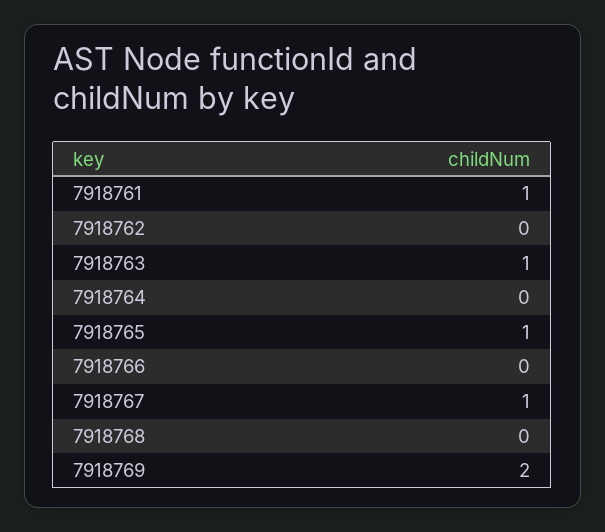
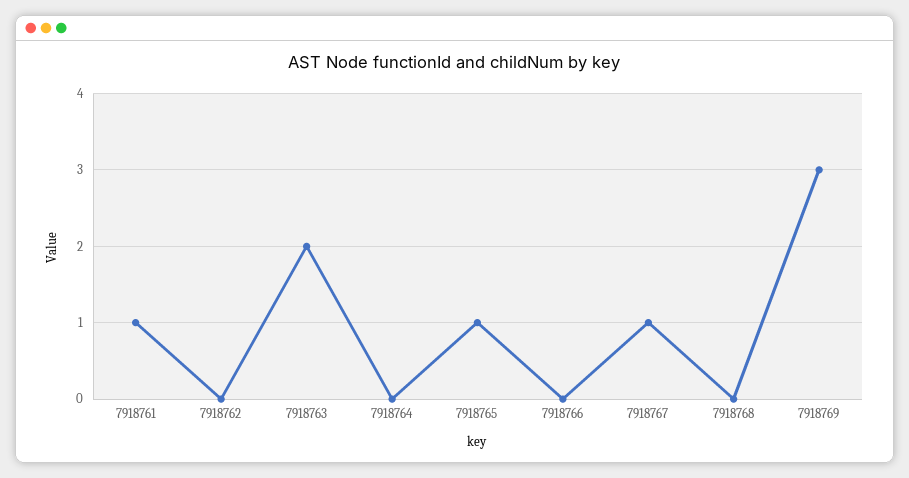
  {
    "7918761": 1,
    "7918762": 0,
-   "7918763": 1,
+   "7918763": 2,
    "7918764": 0,
    "7918765": 1,
    "7918766": 0,
    "7918767": 1,
    "7918768": 0,
-   "7918769": 2
+   "7918769": 3
  }

